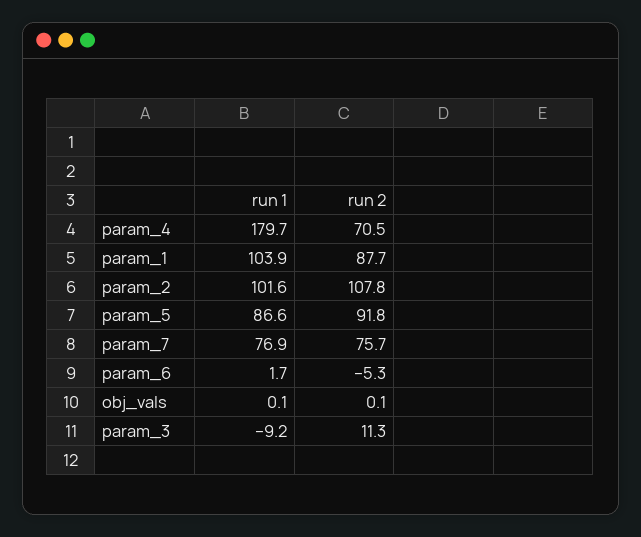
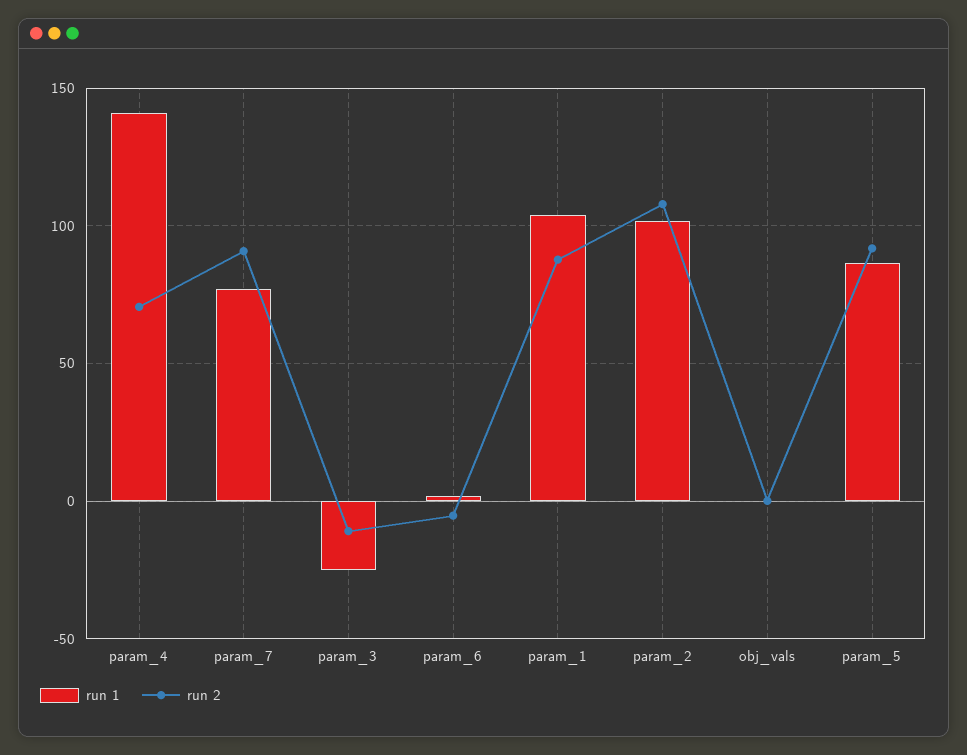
  {
    "run 1": {
-     "param_4": 179.7,
+     "param_4": 140,
      "param_1": 103.9,
      "param_2": 101.6,
      "param_5": 86.6,
      "param_7": 76.9,
      "param_6": 1.7,
      "obj_vals": 0.1,
-     "param_3": -9.2
+     "param_3": -25
    },
    "run 2": {
      "param_4": 70.5,
      "param_1": 87.7,
      "param_2": 107.8,
      "param_5": 91.8,
-     "param_7": 75.7,
+     "param_7": 90,
      "param_6": -5.3,
      "obj_vals": 0.1,
-     "param_3": 11.3
+     "param_3": -10
    }
  }

